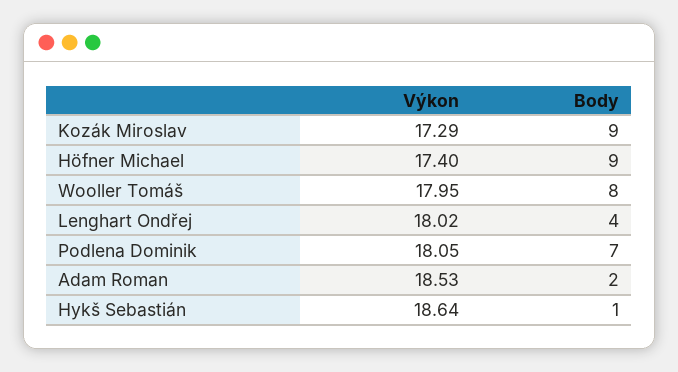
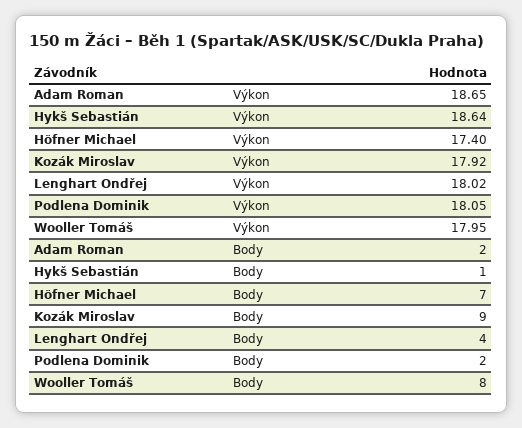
  {
    "Výkon": {
-     "Kozák Miroslav": 17.29,
+     "Kozák Miroslav": 17.92,
      "Höfner Michael": 17.4,
      "Wooller Tomáš": 17.95,
      "Lenghart Ondřej": 18.02,
      "Podlena Dominik": 18.05,
-     "Adam Roman": 18.53,
+     "Adam Roman": 18.65,
      "Hykš Sebastián": 18.64
    },
    "Body": {
      "Kozák Miroslav": 9,
-     "Höfner Michael": 9,
+     "Höfner Michael": 7,
      "Wooller Tomáš": 8,
      "Lenghart Ondřej": 4,
-     "Podlena Dominik": 7,
+     "Podlena Dominik": 2,
      "Adam Roman": 2,
      "Hykš Sebastián": 1
    }
  }

